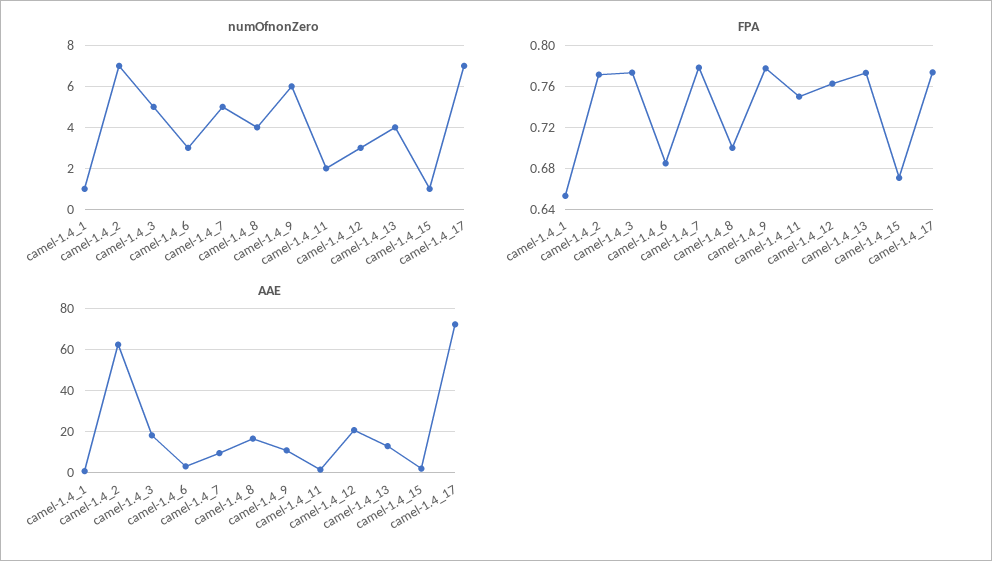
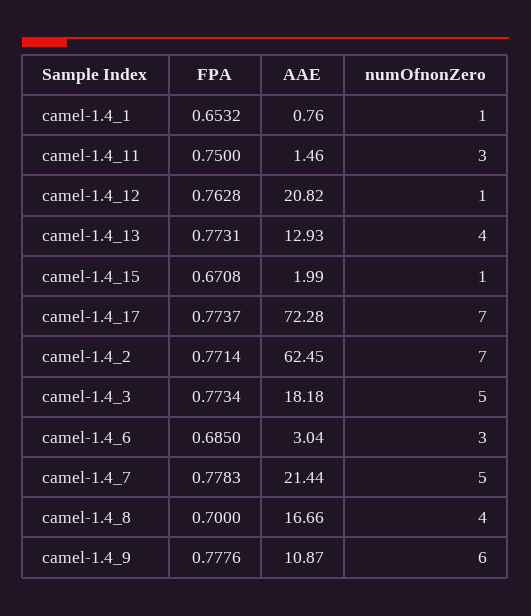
  {
    "numOfnonZero": {
      "camel-1.4_1": 1,
      "camel-1.4_2": 7,
      "camel-1.4_3": 5,
      "camel-1.4_6": 3,
      "camel-1.4_7": 5,
      "camel-1.4_8": 4,
      "camel-1.4_9": 6,
-     "camel-1.4_11": 2,
+     "camel-1.4_11": 3,
-     "camel-1.4_12": 3,
+     "camel-1.4_12": 1,
      "camel-1.4_13": 4,
      "camel-1.4_15": 1,
      "camel-1.4_17": 7
    },
    "FPA": {
      "camel-1.4_1": 0.6532,
      "camel-1.4_2": 0.7714,
      "camel-1.4_3": 0.7734,
      "camel-1.4_6": 0.685,
      "camel-1.4_7": 0.7783,
      "camel-1.4_8": 0.7,
      "camel-1.4_9": 0.7776,
      "camel-1.4_11": 0.75,
      "camel-1.4_12": 0.7628,
      "camel-1.4_13": 0.7731,
      "camel-1.4_15": 0.6708,
      "camel-1.4_17": 0.7737
    },
    "AAE": {
      "camel-1.4_1": 0.76,
      "camel-1.4_2": 62.45,
      "camel-1.4_3": 18.18,
      "camel-1.4_6": 3.04,
-     "camel-1.4_7": 10,
+     "camel-1.4_7": 21.44,
      "camel-1.4_8": 16.66,
      "camel-1.4_9": 10.87,
      "camel-1.4_11": 1.46,
      "camel-1.4_12": 20.82,
      "camel-1.4_13": 12.93,
      "camel-1.4_15": 1.99,
      "camel-1.4_17": 72.28
    }
  }

